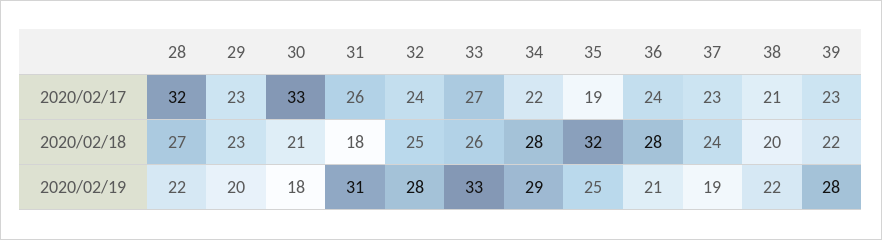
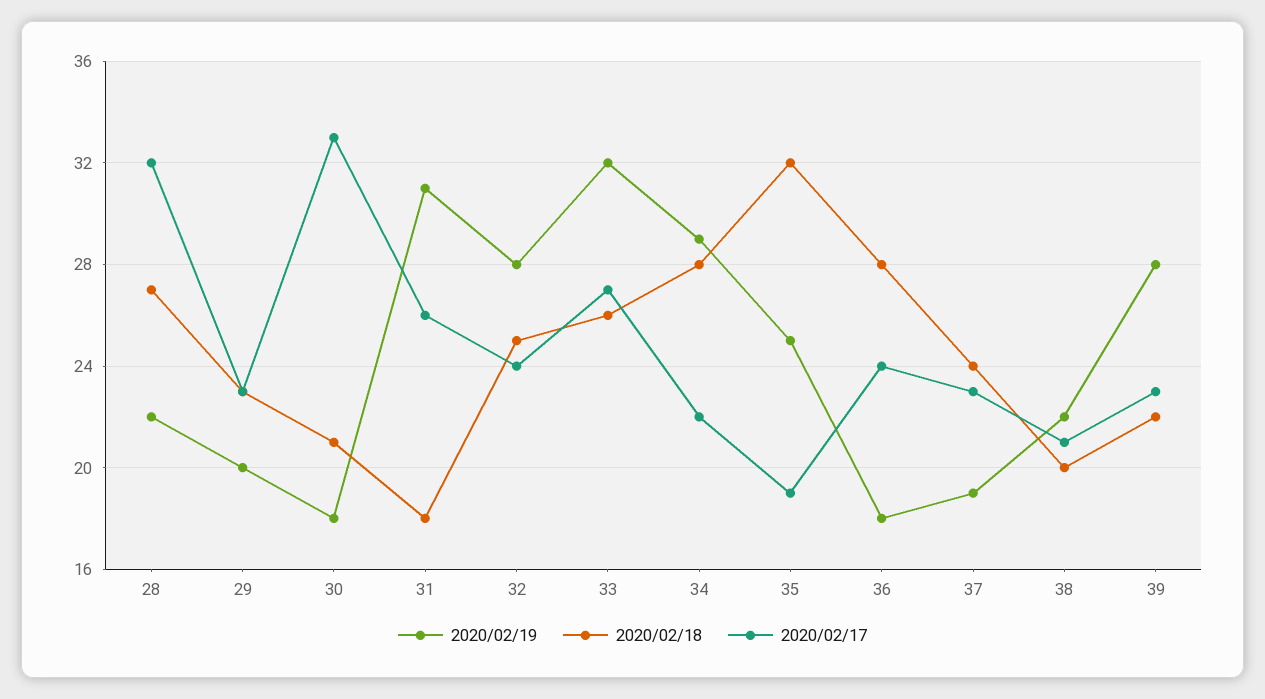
  {
    "2020/02/17": {
      "28": 32,
      "29": 23,
      "30": 33,
      "31": 26,
      "32": 24,
      "33": 27,
      "34": 22,
      "35": 19,
      "36": 24,
      "37": 23,
      "38": 21,
      "39": 23
    },
    "2020/02/18": {
      "28": 27,
      "29": 23,
      "30": 21,
      "31": 18,
      "32": 25,
      "33": 26,
      "34": 28,
      "35": 32,
      "36": 28,
      "37": 24,
      "38": 20,
      "39": 22
    },
    "2020/02/19": {
      "28": 22,
      "29": 20,
      "30": 18,
      "31": 31,
      "32": 28,
-     "33": 33,
+     "33": 32,
      "34": 29,
      "35": 25,
-     "36": 21,
+     "36": 18,
      "37": 19,
      "38": 22,
      "39": 28
    }
  }

